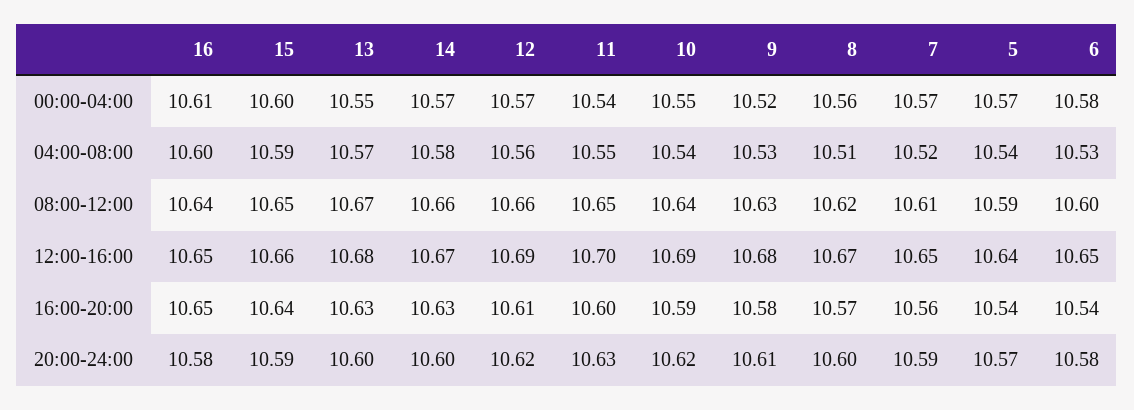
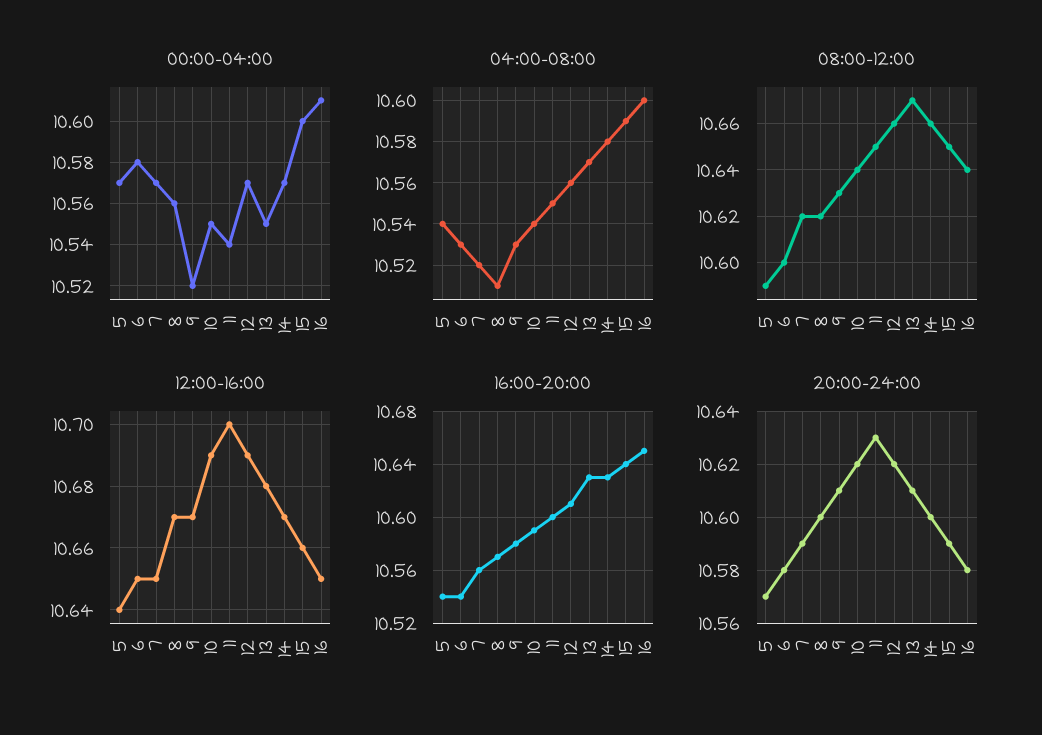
  {
    "00:00-04:00": {
      "16": 10.61,
      "15": 10.6,
      "13": 10.55,
      "14": 10.57,
      "12": 10.57,
      "11": 10.54,
      "10": 10.55,
      "9": 10.52,
      "8": 10.56,
      "7": 10.57,
      "5": 10.57,
      "6": 10.58
    },
    "04:00-08:00": {
      "16": 10.6,
      "15": 10.59,
      "13": 10.57,
      "14": 10.58,
      "12": 10.56,
      "11": 10.55,
      "10": 10.54,
      "9": 10.53,
      "8": 10.51,
      "7": 10.52,
      "5": 10.54,
      "6": 10.53
    },
    "08:00-12:00": {
      "16": 10.64,
      "15": 10.65,
      "13": 10.67,
      "14": 10.66,
      "12": 10.66,
      "11": 10.65,
      "10": 10.64,
      "9": 10.63,
      "8": 10.62,
-     "7": 10.61,
+     "7": 10.62,
      "5": 10.59,
      "6": 10.6
    },
    "12:00-16:00": {
      "16": 10.65,
      "15": 10.66,
      "13": 10.68,
      "14": 10.67,
      "12": 10.69,
      "11": 10.7,
      "10": 10.69,
-     "9": 10.68,
+     "9": 10.67,
      "8": 10.67,
      "7": 10.65,
      "5": 10.64,
      "6": 10.65
    },
    "16:00-20:00": {
      "16": 10.65,
      "15": 10.64,
      "13": 10.63,
      "14": 10.63,
      "12": 10.61,
      "11": 10.6,
      "10": 10.59,
      "9": 10.58,
      "8": 10.57,
      "7": 10.56,
      "5": 10.54,
      "6": 10.54
    },
    "20:00-24:00": {
      "16": 10.58,
      "15": 10.59,
-     "13": 10.6,
+     "13": 10.61,
      "14": 10.6,
      "12": 10.62,
      "11": 10.63,
      "10": 10.62,
      "9": 10.61,
      "8": 10.6,
      "7": 10.59,
      "5": 10.57,
      "6": 10.58
    }
  }

